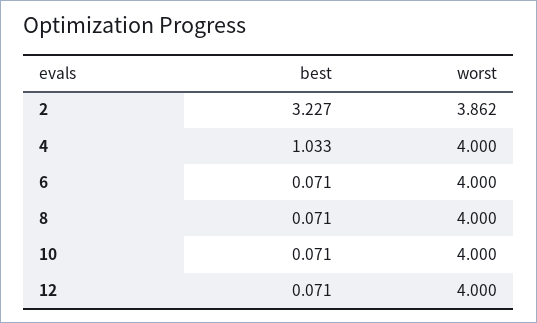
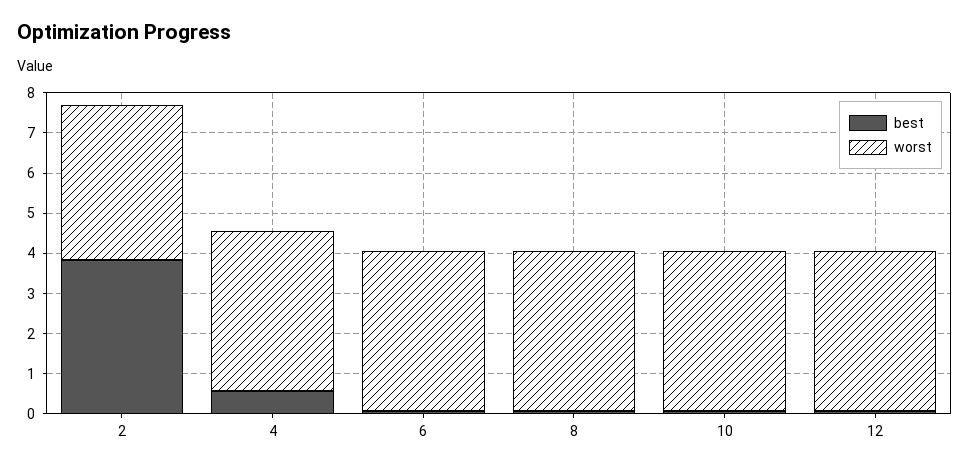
  {
    "best": {
-     "2": 3.227,
+     "2": 3.8,
-     "4": 1.033,
+     "4": 0.6,
      "6": 0.071,
      "8": 0.071,
      "10": 0.071,
      "12": 0.071
    },
    "worst": {
      "2": 3.862,
      "4": 4,
      "6": 4,
      "8": 4,
      "10": 4,
      "12": 4
    }
  }

